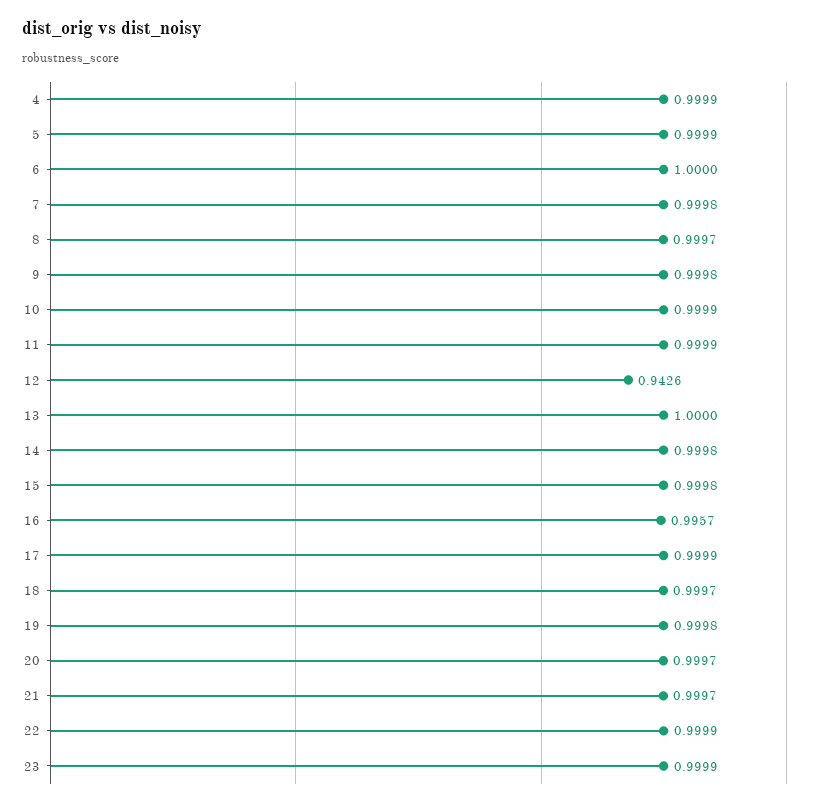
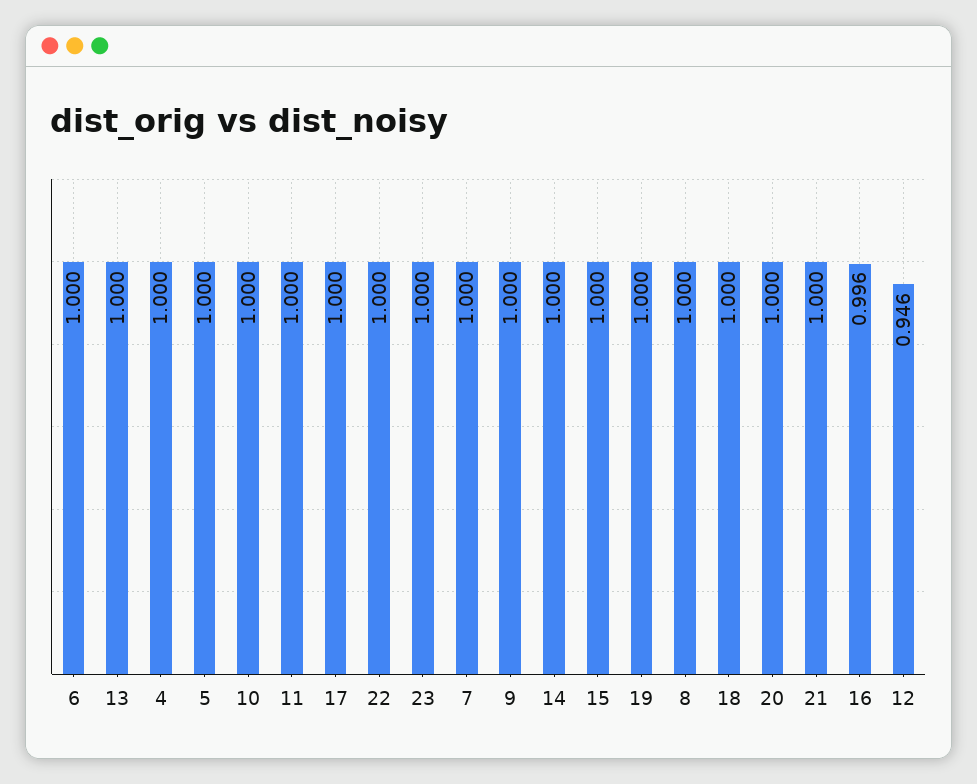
  {
    "4": 0.9999,
    "5": 0.9999,
    "6": 1,
    "7": 0.9998,
    "8": 0.9997,
    "9": 0.9998,
    "10": 0.9999,
    "11": 0.9999,
-   "12": 0.9426,
+   "12": 0.946,
    "13": 1,
    "14": 0.9998,
    "15": 0.9998,
    "16": 0.9957,
    "17": 0.9999,
    "18": 0.9997,
    "19": 0.9998,
    "20": 0.9997,
    "21": 0.9997,
    "22": 0.9999,
    "23": 0.9999
  }

